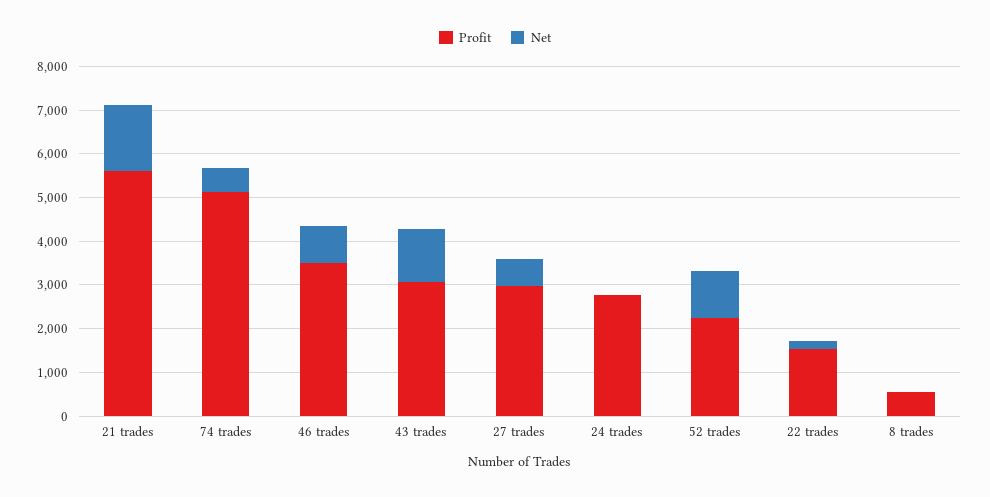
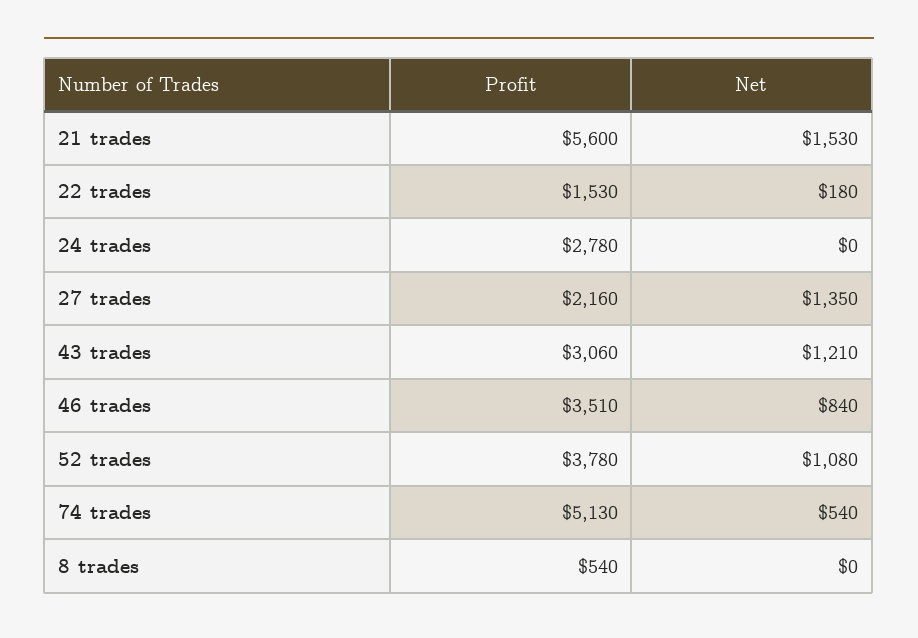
  {
    "Profit": {
      "21 trades": 5600,
      "74 trades": 5130,
      "46 trades": 3510,
      "43 trades": 3060,
-     "27 trades": 3000,
+     "27 trades": 2160,
      "24 trades": 2780,
-     "52 trades": 2200,
+     "52 trades": 3780,
      "22 trades": 1530,
      "8 trades": 540
    },
    "Net": {
      "21 trades": 1530,
      "74 trades": 540,
      "46 trades": 840,
      "43 trades": 1210,
-     "27 trades": 600,
+     "27 trades": 1350,
      "24 trades": 0,
      "52 trades": 1080,
      "22 trades": 180,
      "8 trades": 0
    }
  }

